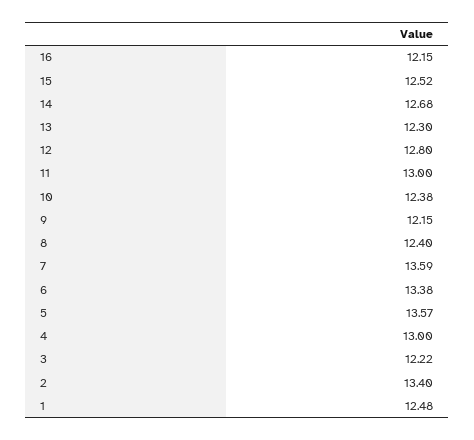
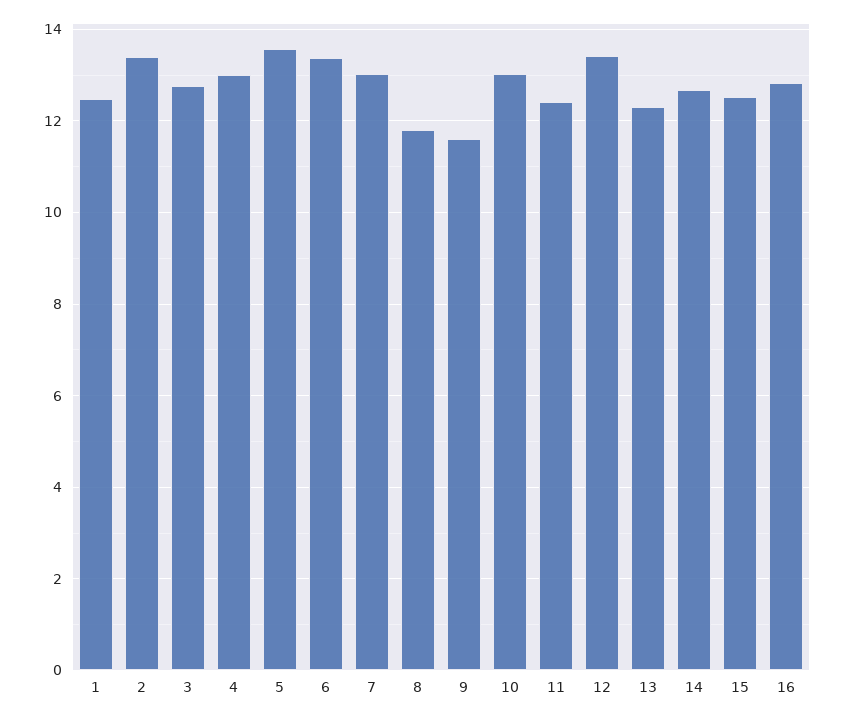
  {
-   "16": 12.15,
+   "16": 12.8,
    "15": 12.52,
    "14": 12.68,
    "13": 12.3,
-   "12": 12.8,
+   "12": 13.4,
-   "11": 13,
+   "11": 12.4,
-   "10": 12.38,
+   "10": 13,
-   "9": 12.15,
+   "9": 11.6,
-   "8": 12.4,
+   "8": 11.8,
-   "7": 13.59,
+   "7": 13,
    "6": 13.38,
    "5": 13.57,
    "4": 13,
-   "3": 12.22,
+   "3": 12.8,
    "2": 13.4,
    "1": 12.48
  }

